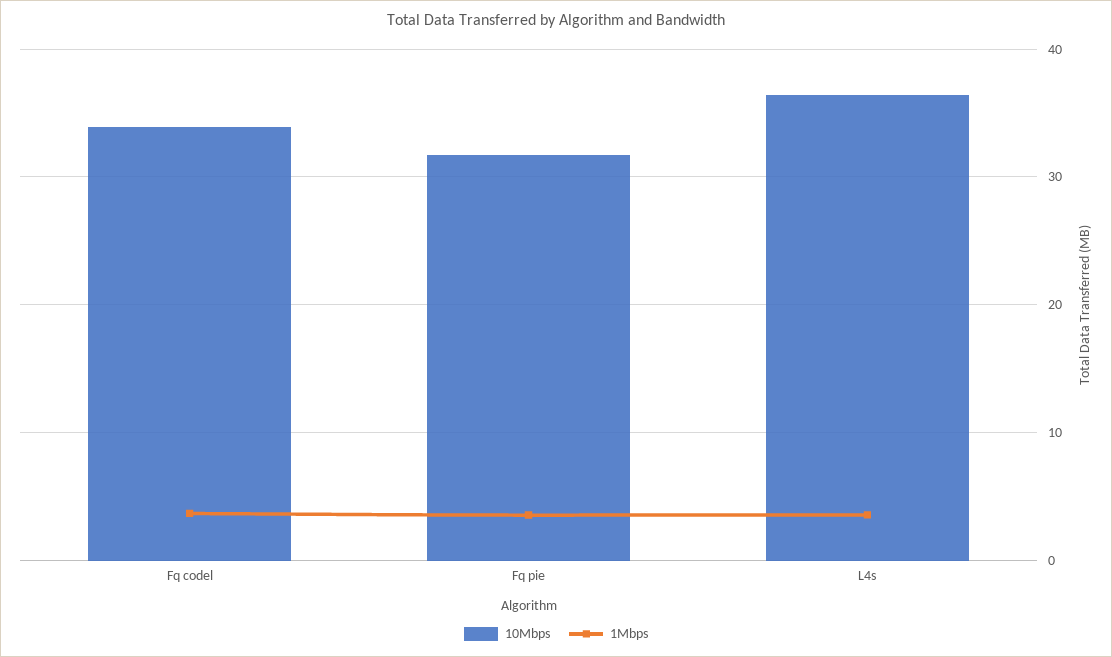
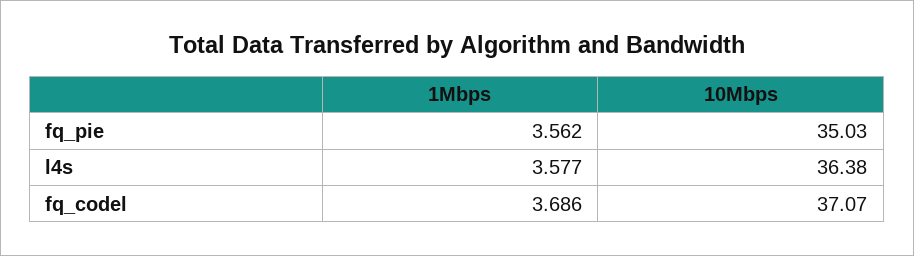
  {
    "10Mbps": {
-     "Fq codel": 34,
+     "Fq codel": 37.07,
-     "Fq pie": 32,
+     "Fq pie": 35.03,
      "L4s": 36.38
    },
    "1Mbps": {
      "Fq codel": 3.686,
      "Fq pie": 3.562,
      "L4s": 3.577
    }
  }

